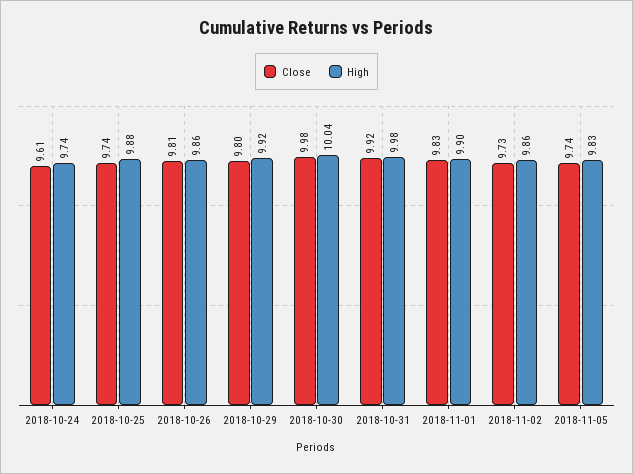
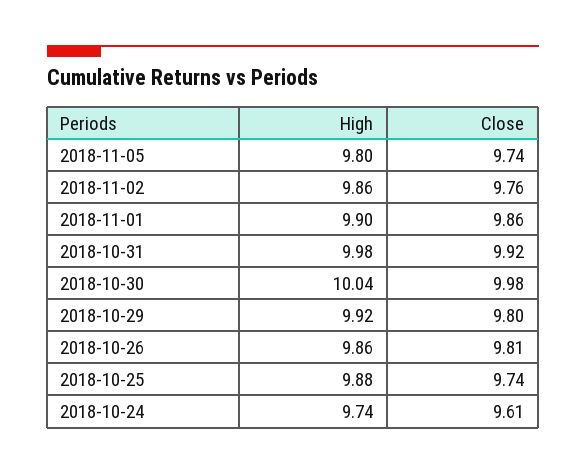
  {
    "Close": {
      "2018-10-24": 9.61,
      "2018-10-25": 9.74,
      "2018-10-26": 9.81,
      "2018-10-29": 9.8,
      "2018-10-30": 9.98,
      "2018-10-31": 9.92,
-     "2018-11-01": 9.83,
+     "2018-11-01": 9.86,
-     "2018-11-02": 9.73,
+     "2018-11-02": 9.76,
      "2018-11-05": 9.74
    },
    "High": {
      "2018-10-24": 9.74,
      "2018-10-25": 9.88,
      "2018-10-26": 9.86,
      "2018-10-29": 9.92,
      "2018-10-30": 10.04,
      "2018-10-31": 9.98,
      "2018-11-01": 9.9,
      "2018-11-02": 9.86,
-     "2018-11-05": 9.83
+     "2018-11-05": 9.8
    }
  }

